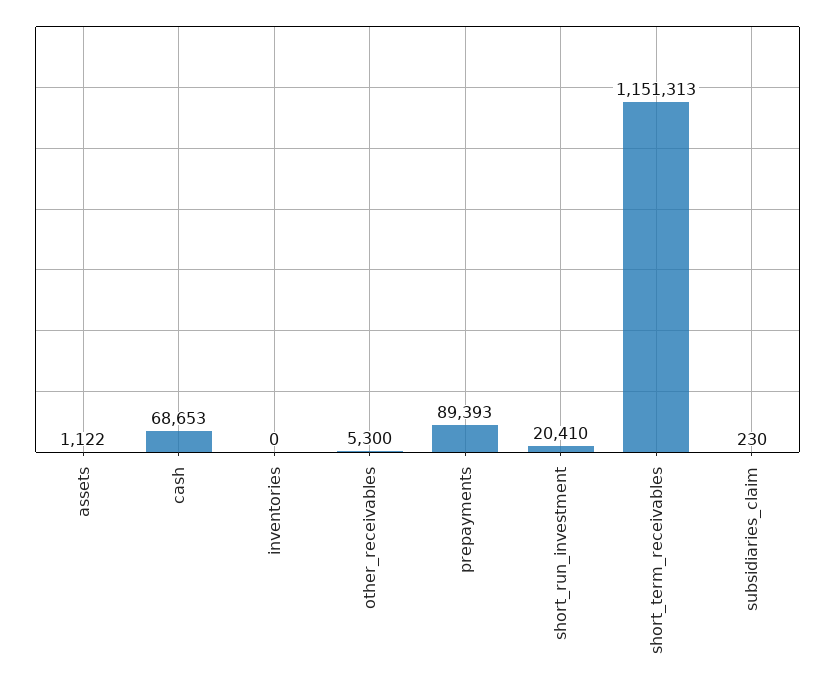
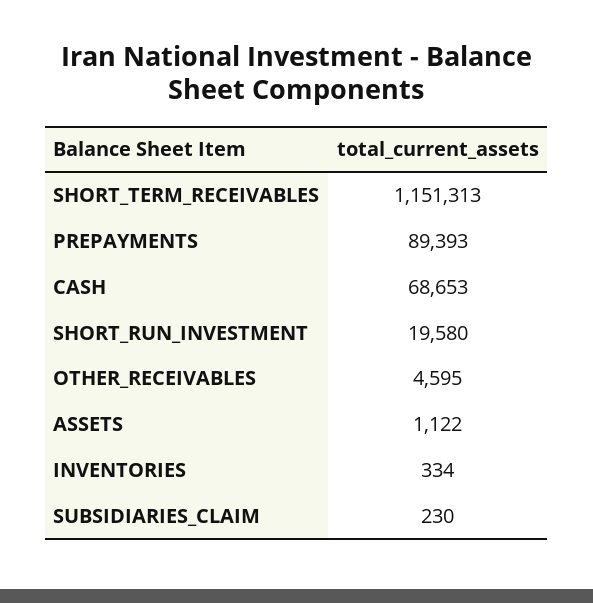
  {
    "assets": 1122,
    "cash": 68653,
-   "inventories": 0,
+   "inventories": 334,
-   "other_receivables": 5300,
+   "other_receivables": 4595,
    "prepayments": 89393,
-   "short_run_investment": 20410,
+   "short_run_investment": 19580,
    "short_term_receivables": 1151313,
    "subsidiaries_claim": 230
  }

